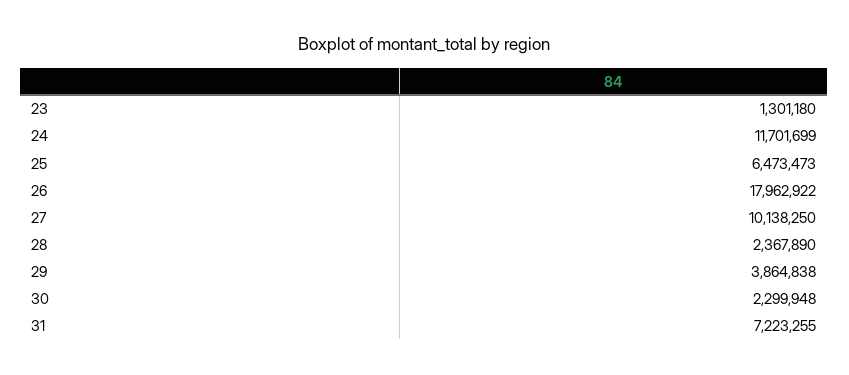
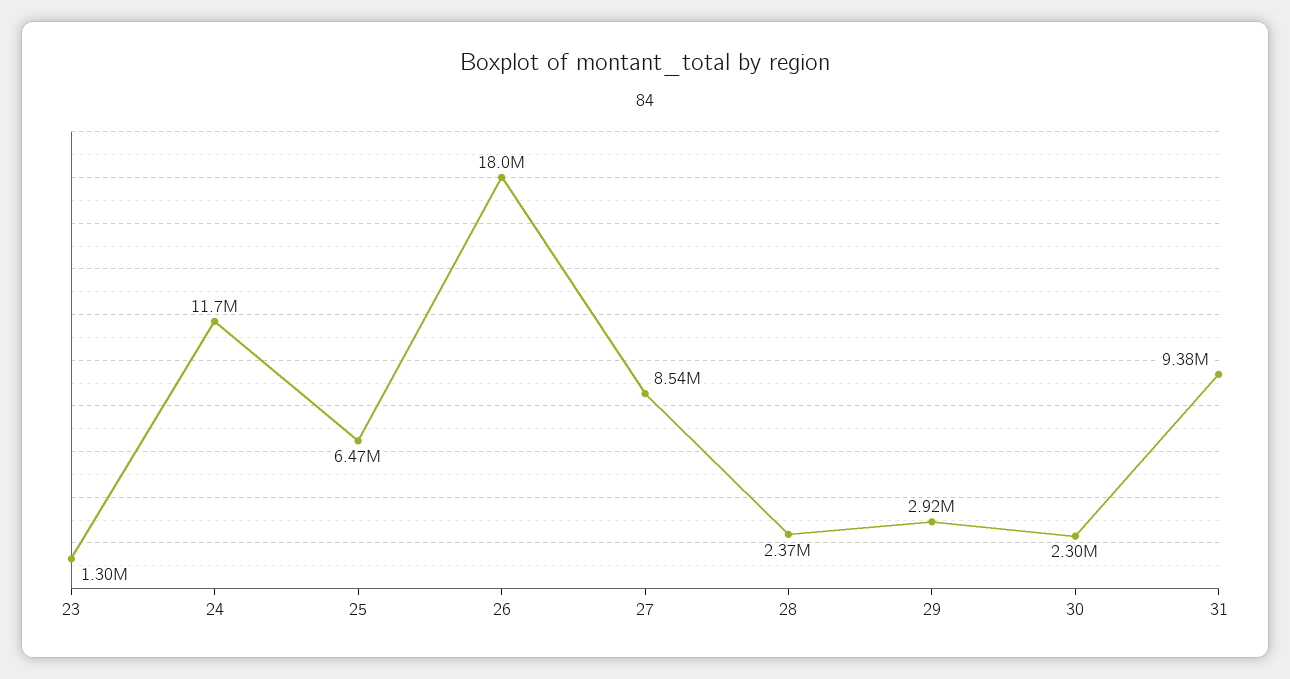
  {
    "23": 1301180,
    "24": 11701699,
    "25": 6473473,
    "26": 17962922,
-   "27": 10138250,
+   "27": 8540000,
    "28": 2367890,
-   "29": 3864838,
+   "29": 2920000,
    "30": 2299948,
-   "31": 7223255
+   "31": 9380000
  }

